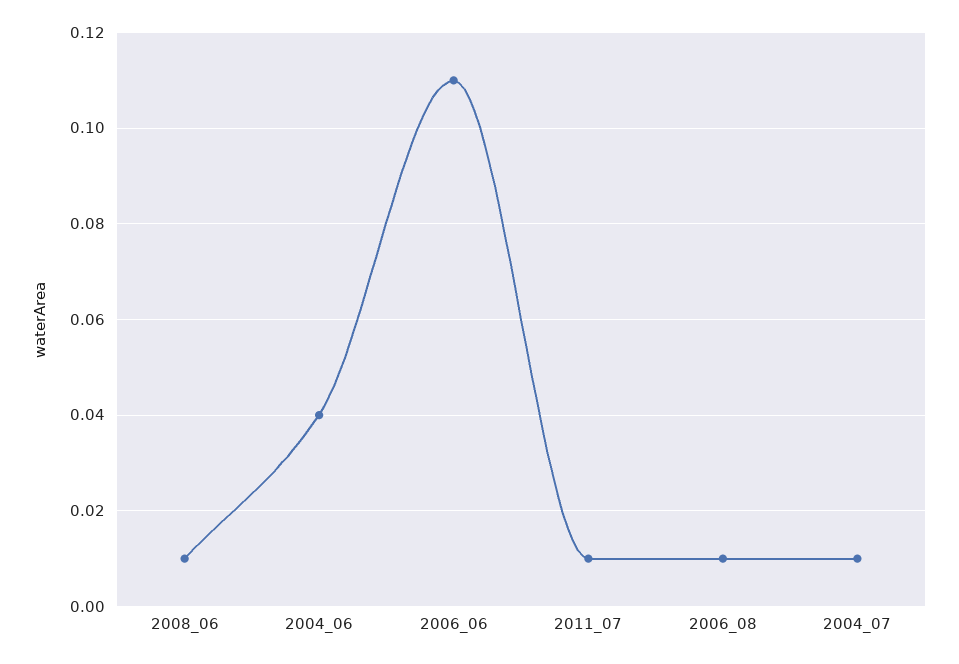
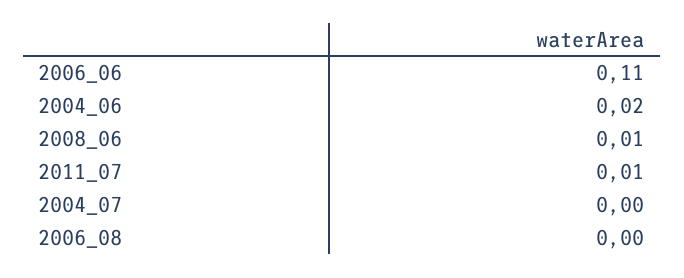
  {
    "2008_06": 0.01,
-   "2004_06": 0.04,
+   "2004_06": 0.02,
    "2006_06": 0.11,
    "2011_07": 0.01,
-   "2006_08": 0.01,
+   "2006_08": 0,
-   "2004_07": 0.01
+   "2004_07": 0
  }

